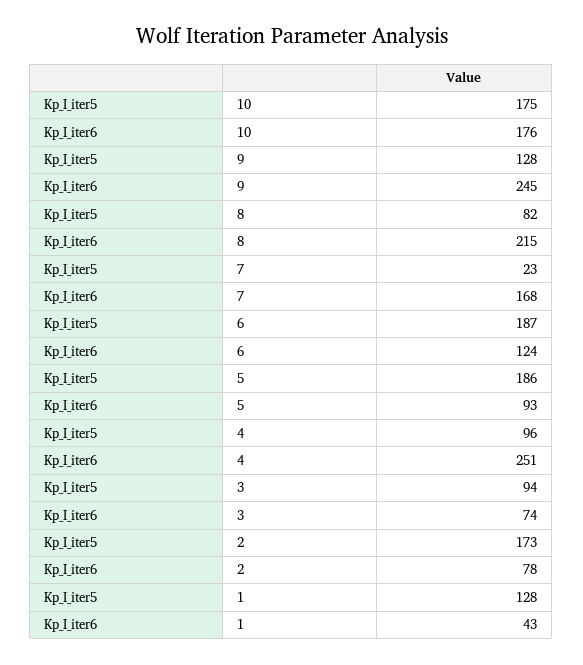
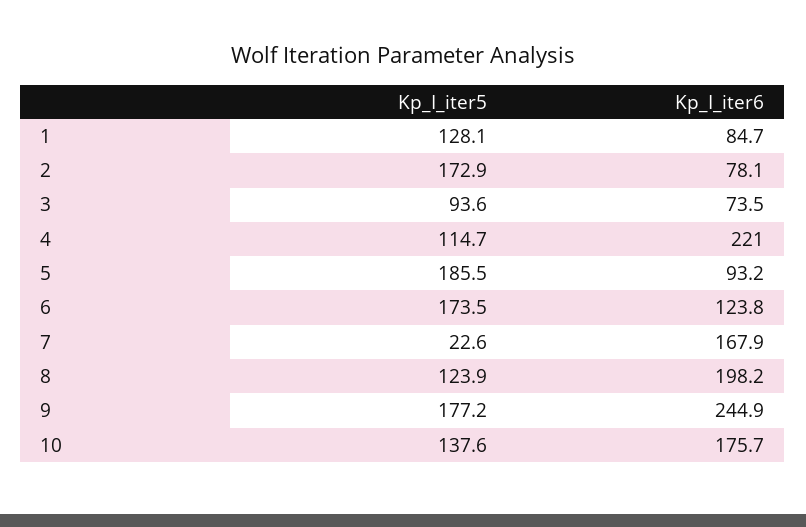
  {
    "Kp_I_iter5": {
-     "10": 175,
+     "10": 137.6,
-     "9": 128,
+     "9": 177.2,
-     "8": 82,
+     "8": 123.9,
      "7": 22.6,
-     "6": 187,
+     "6": 173.5,
      "5": 185.5,
-     "4": 96,
+     "4": 114.7,
      "3": 93.6,
      "2": 172.9,
      "1": 128.1
    },
    "Kp_I_iter6": {
      "10": 175.7,
      "9": 244.9,
-     "8": 215,
+     "8": 198.2,
      "7": 167.9,
      "6": 123.8,
      "5": 93.2,
-     "4": 251,
+     "4": 221,
      "3": 73.5,
      "2": 78.1,
-     "1": 43
+     "1": 84.7
    }
  }

